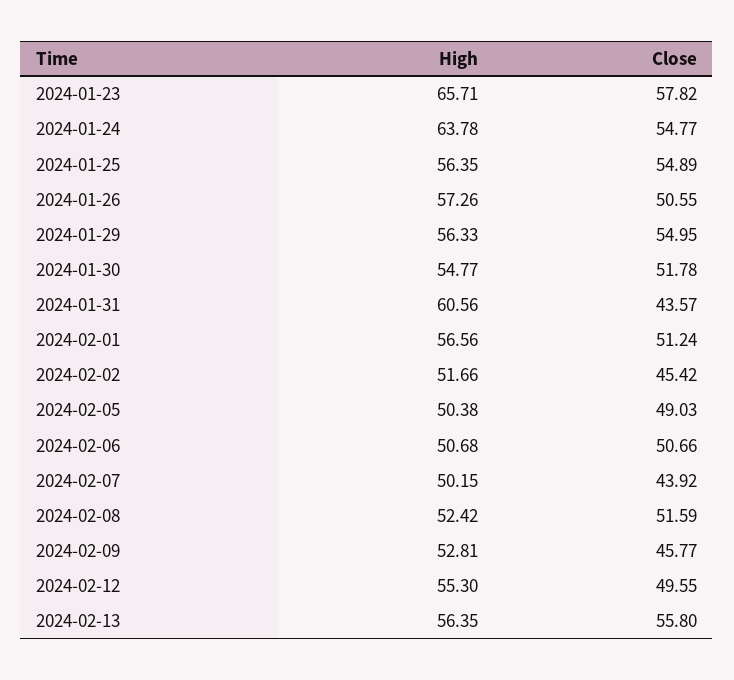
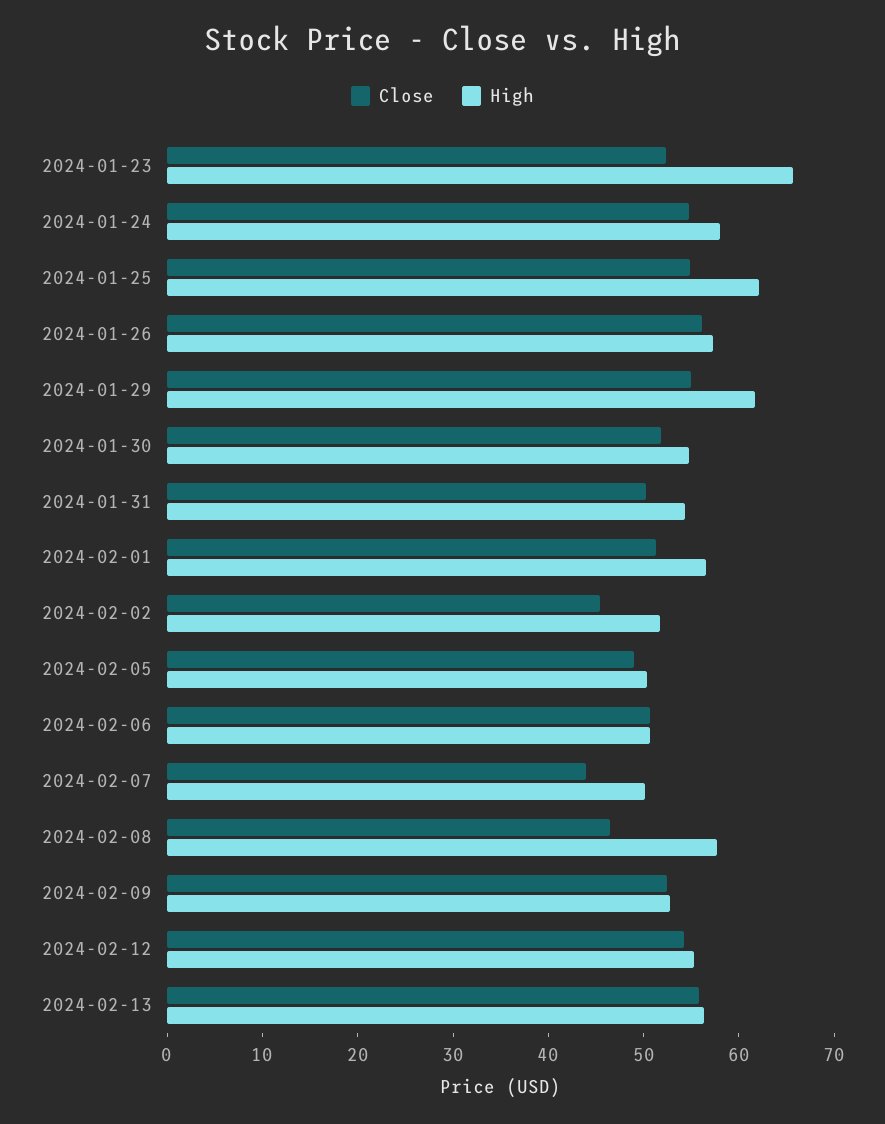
  {
    "High": {
      "2024-01-23": 65.71,
-     "2024-01-24": 63.78,
+     "2024-01-24": 58,
-     "2024-01-25": 56.35,
+     "2024-01-25": 62,
      "2024-01-26": 57.26,
-     "2024-01-29": 56.33,
+     "2024-01-29": 62,
      "2024-01-30": 54.77,
-     "2024-01-31": 60.56,
+     "2024-01-31": 54,
      "2024-02-01": 56.56,
      "2024-02-02": 51.66,
      "2024-02-05": 50.38,
      "2024-02-06": 50.68,
      "2024-02-07": 50.15,
-     "2024-02-08": 52.42,
+     "2024-02-08": 58,
      "2024-02-09": 52.81,
      "2024-02-12": 55.3,
      "2024-02-13": 56.35
    },
    "Close": {
-     "2024-01-23": 57.82,
+     "2024-01-23": 52,
      "2024-01-24": 54.77,
      "2024-01-25": 54.89,
-     "2024-01-26": 50.55,
+     "2024-01-26": 56,
      "2024-01-29": 54.95,
      "2024-01-30": 51.78,
-     "2024-01-31": 43.57,
+     "2024-01-31": 50,
      "2024-02-01": 51.24,
      "2024-02-02": 45.42,
      "2024-02-05": 49.03,
      "2024-02-06": 50.66,
      "2024-02-07": 43.92,
-     "2024-02-08": 51.59,
+     "2024-02-08": 46,
-     "2024-02-09": 45.77,
+     "2024-02-09": 52,
-     "2024-02-12": 49.55,
+     "2024-02-12": 54,
      "2024-02-13": 55.8
    }
  }

